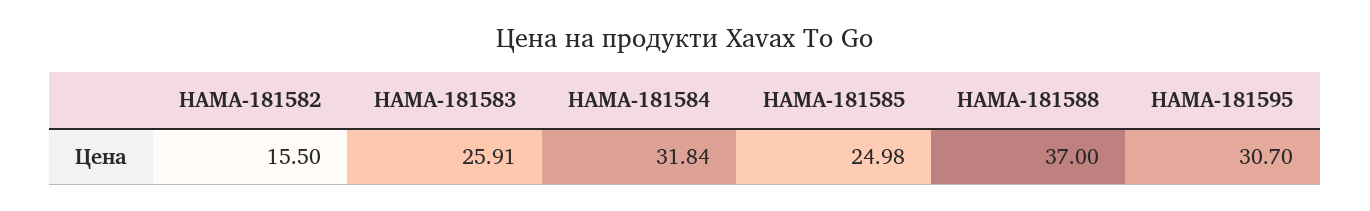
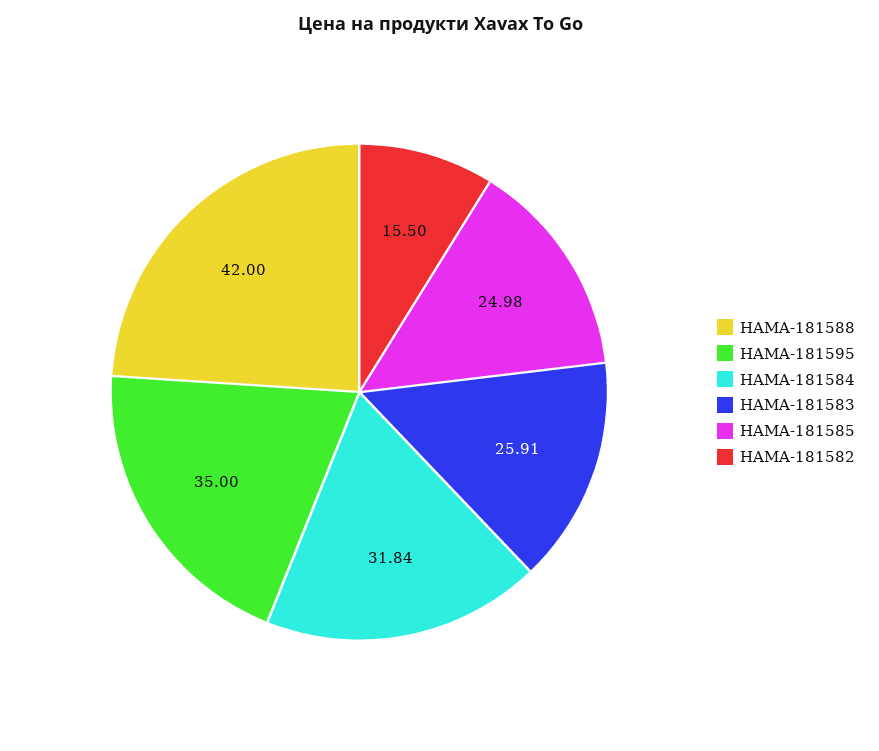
  {
    "HAMA-181582": 15.5,
    "HAMA-181583": 25.91,
    "HAMA-181584": 31.84,
    "HAMA-181585": 24.98,
-   "HAMA-181588": 37,
+   "HAMA-181588": 42,
-   "HAMA-181595": 30.7
+   "HAMA-181595": 35
  }

